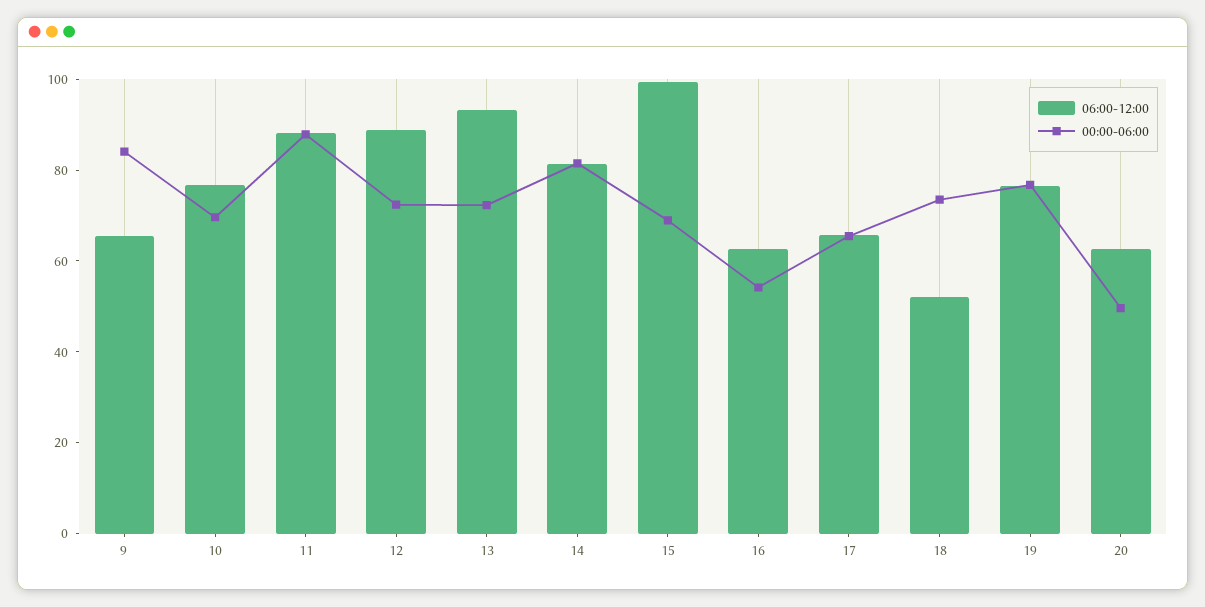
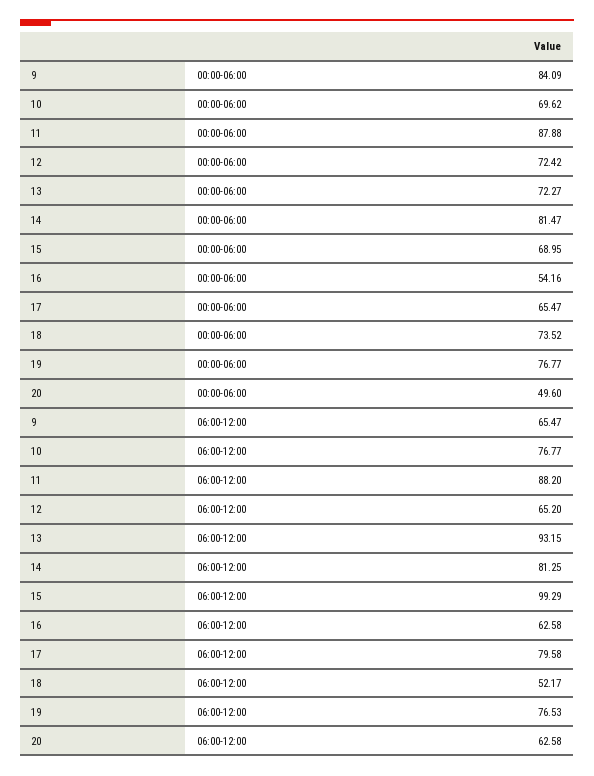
  {
    "06:00-12:00": {
      "9": 65.47,
      "10": 76.77,
      "11": 88.2,
-     "12": 90,
+     "12": 65.2,
      "13": 93.15,
      "14": 81.25,
      "15": 99.29,
      "16": 62.58,
-     "17": 65,
+     "17": 79.58,
      "18": 52.17,
      "19": 76.53,
      "20": 62.58
    },
    "00:00-06:00": {
      "9": 84.09,
      "10": 69.62,
      "11": 87.88,
      "12": 72.42,
      "13": 72.27,
      "14": 81.47,
      "15": 68.95,
      "16": 54.16,
      "17": 65.47,
      "18": 73.52,
      "19": 76.77,
      "20": 49.6
    }
  }

